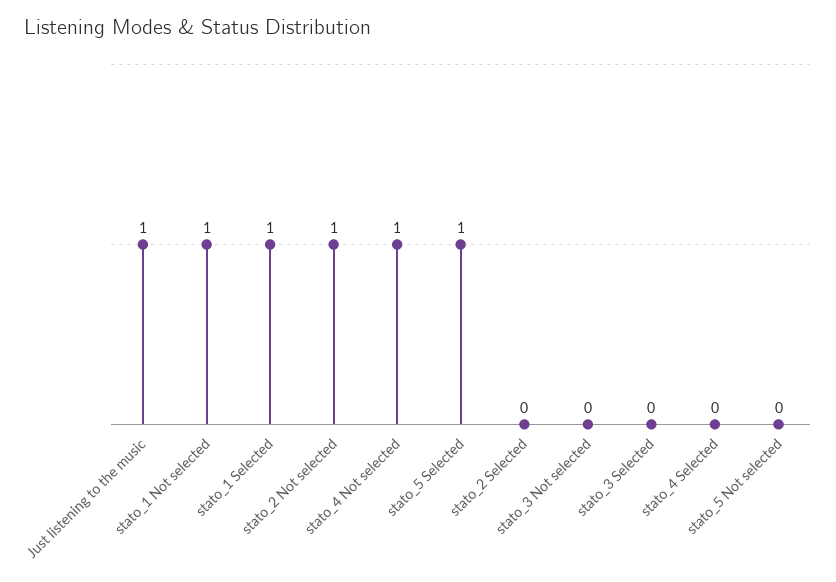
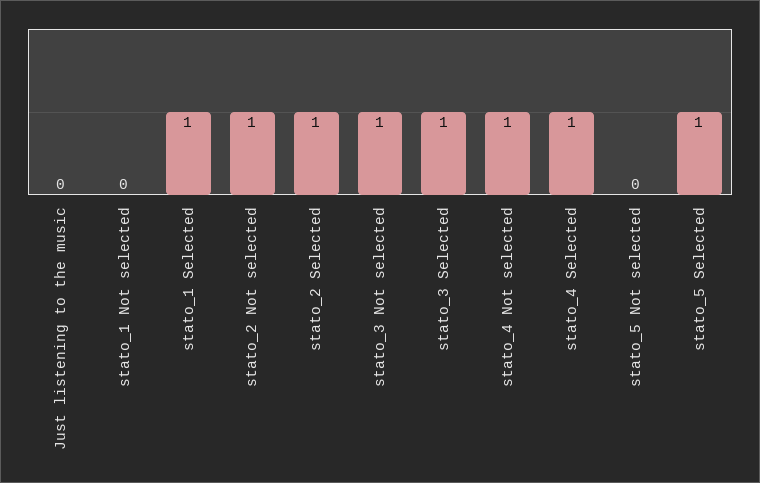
  {
-   "Just listening to the music": 1,
+   "Just listening to the music": 0,
-   "stato_1 Not selected": 1,
+   "stato_1 Not selected": 0,
    "stato_1 Selected": 1,
    "stato_2 Not selected": 1,
    "stato_4 Not selected": 1,
    "stato_5 Selected": 1,
-   "stato_2 Selected": 0,
+   "stato_2 Selected": 1,
-   "stato_3 Not selected": 0,
+   "stato_3 Not selected": 1,
-   "stato_3 Selected": 0,
+   "stato_3 Selected": 1,
-   "stato_4 Selected": 0,
+   "stato_4 Selected": 1,
    "stato_5 Not selected": 0
  }

